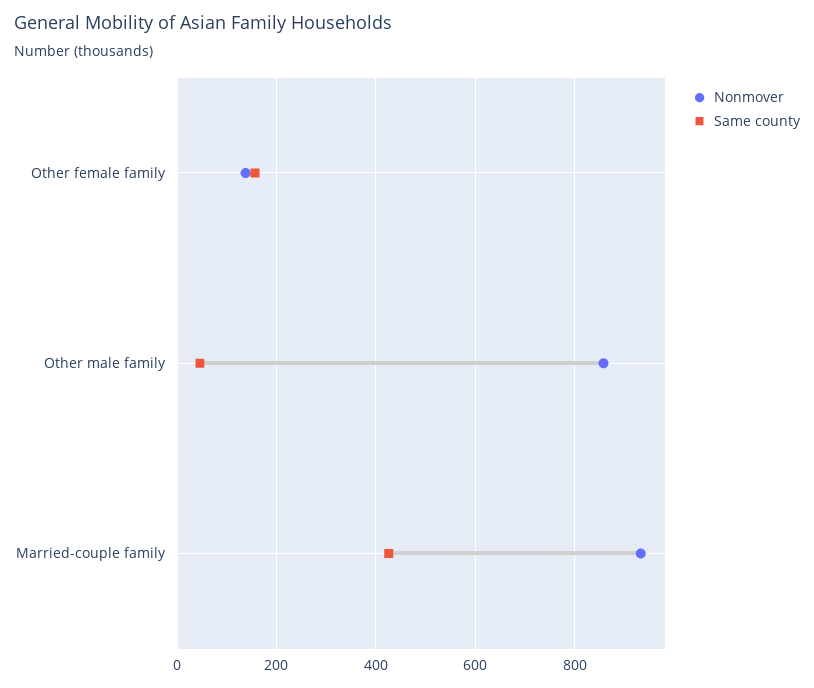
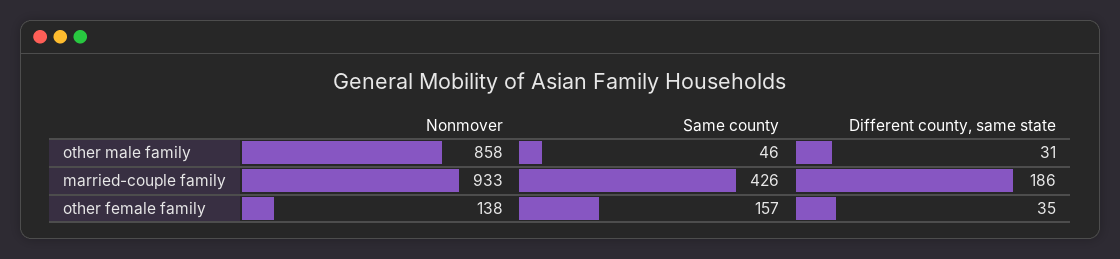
  {
    "Nonmover": {
      "Other female family": 138,
      "Other male family": 858,
      "Married-couple family": 933
    },
    "Same county": {
      "Other female family": 157,
      "Other male family": 46,
      "Married-couple family": 426
-   }
+   },
+   "Different county, same state": {
+     "Other male family": 31,
+     "Married-couple family": 186,
+     "Other female family": 35
+   }
  }

